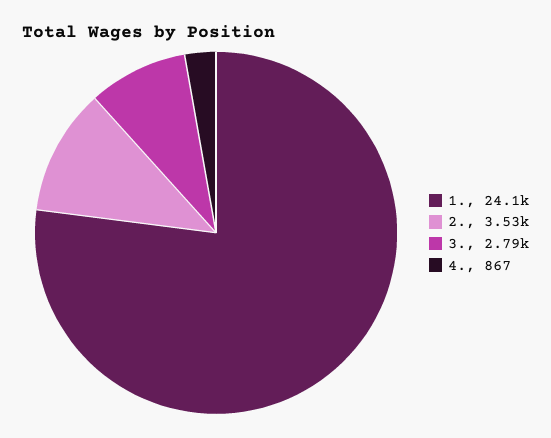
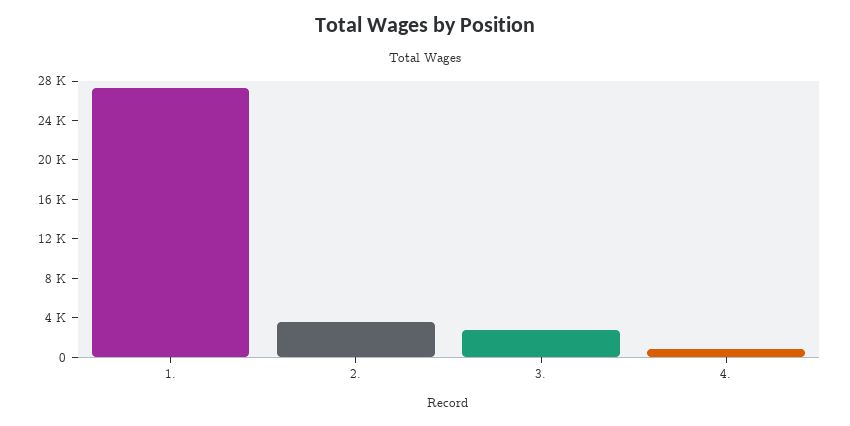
  {
-   "1.": 24100,
+   "1.": 27000,
    "2.": 3530,
    "3.": 2790,
    "4.": 867
  }

